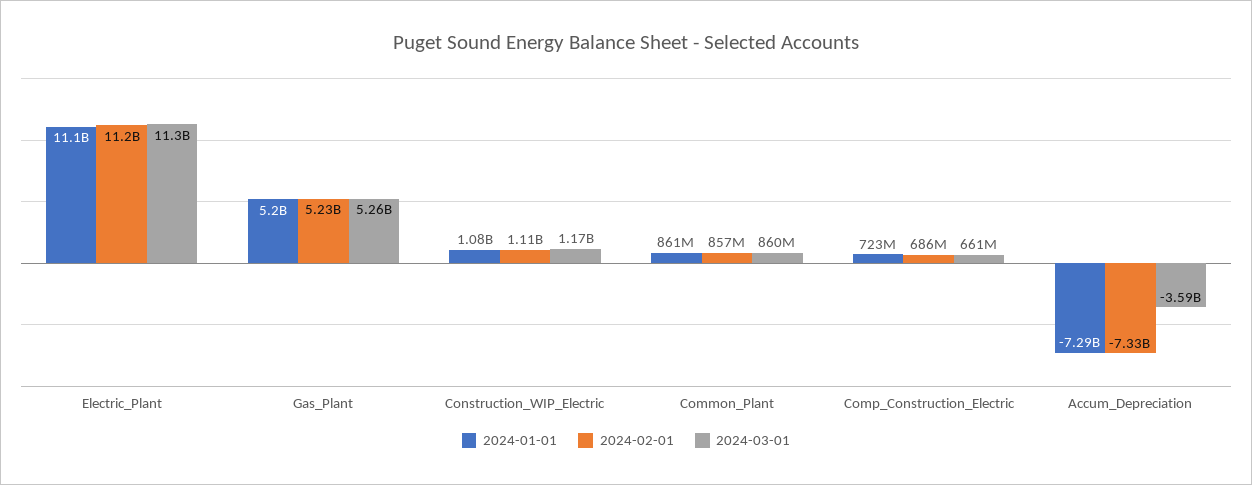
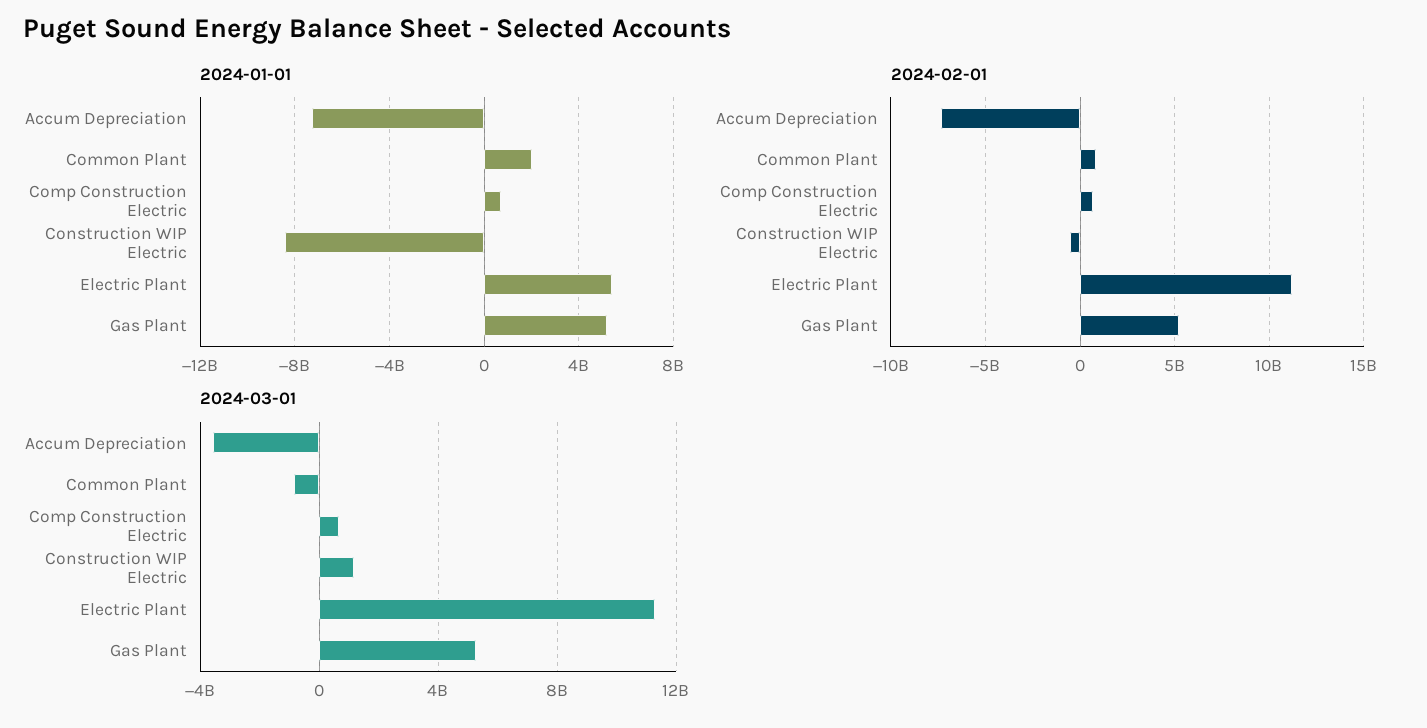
  {
    "2024-01-01": {
-     "Electric_Plant": 11100000000,
+     "Electric_Plant": 5500000000,
      "Gas_Plant": 5200000000,
-     "Construction_WIP_Electric": 1080000000,
+     "Construction_WIP_Electric": -8500000000,
-     "Common_Plant": 861000000,
+     "Common_Plant": 2000000000,
      "Comp_Construction_Electric": 723000000,
      "Accum_Depreciation": -7290000000
    },
    "2024-02-01": {
      "Electric_Plant": 11200000000,
      "Gas_Plant": 5230000000,
-     "Construction_WIP_Electric": 1110000000,
+     "Construction_WIP_Electric": -500000000,
      "Common_Plant": 857000000,
      "Comp_Construction_Electric": 686000000,
      "Accum_Depreciation": -7330000000
    },
    "2024-03-01": {
      "Electric_Plant": 11300000000,
      "Gas_Plant": 5260000000,
      "Construction_WIP_Electric": 1170000000,
-     "Common_Plant": 860000000,
+     "Common_Plant": -1000000000,
      "Comp_Construction_Electric": 661000000,
      "Accum_Depreciation": -3590000000
    }
  }

